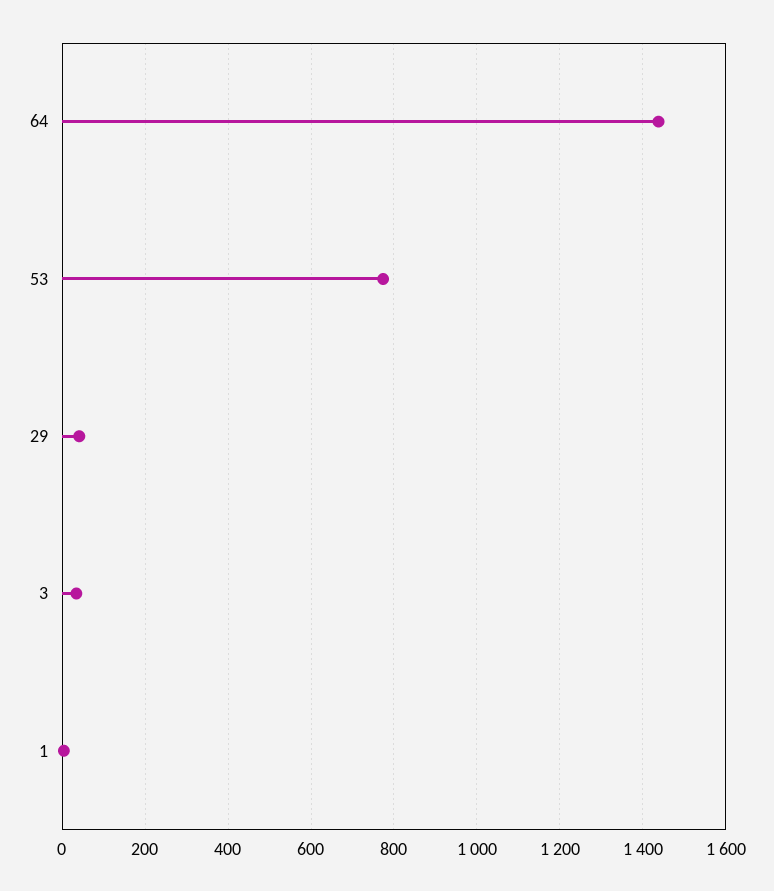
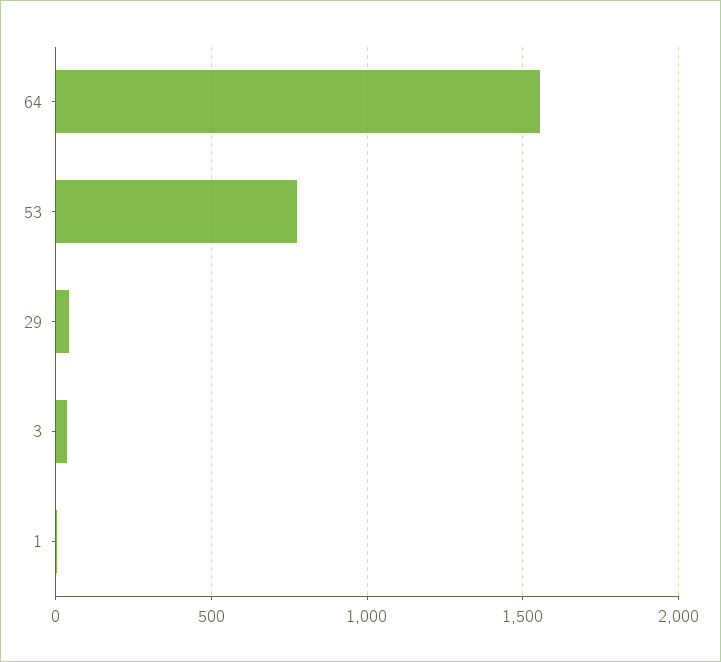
  {
-   "64": 1440,
+   "64": 1550,
    "53": 780,
    "29": 40,
    "3": 40,
    "1": 0
  }

